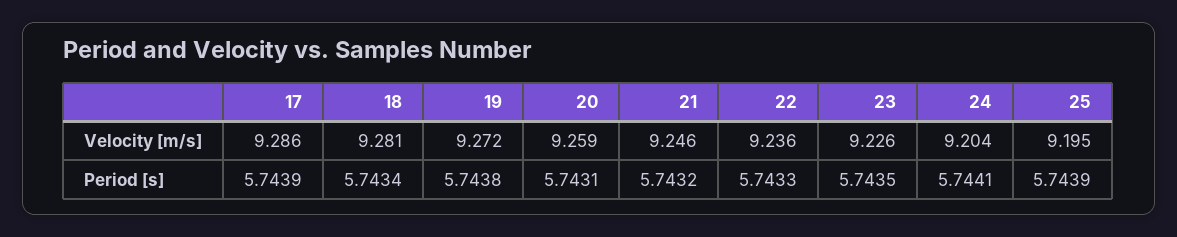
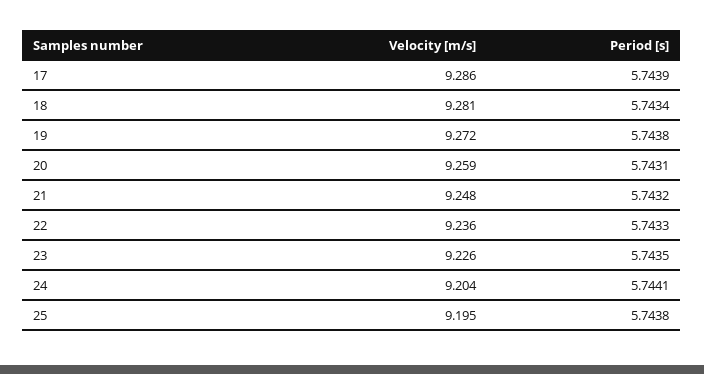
  {
    "17": {
      "Velocity [m/s]": 9.286,
      "Period [s]": 5.7439
    },
    "18": {
      "Velocity [m/s]": 9.281,
      "Period [s]": 5.7434
    },
    "19": {
      "Velocity [m/s]": 9.272,
      "Period [s]": 5.7438
    },
    "20": {
      "Velocity [m/s]": 9.259,
      "Period [s]": 5.7431
    },
    "21": {
-     "Velocity [m/s]": 9.246,
+     "Velocity [m/s]": 9.248,
      "Period [s]": 5.7432
    },
    "22": {
      "Velocity [m/s]": 9.236,
      "Period [s]": 5.7433
    },
    "23": {
      "Velocity [m/s]": 9.226,
      "Period [s]": 5.7435
    },
    "24": {
      "Velocity [m/s]": 9.204,
      "Period [s]": 5.7441
    },
    "25": {
      "Velocity [m/s]": 9.195,
-     "Period [s]": 5.7439
+     "Period [s]": 5.7438
    }
  }

